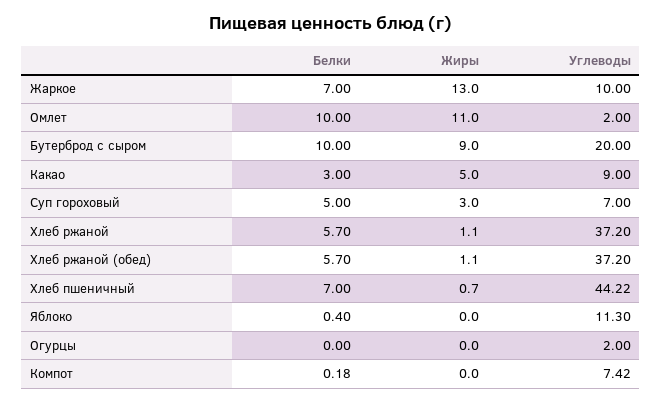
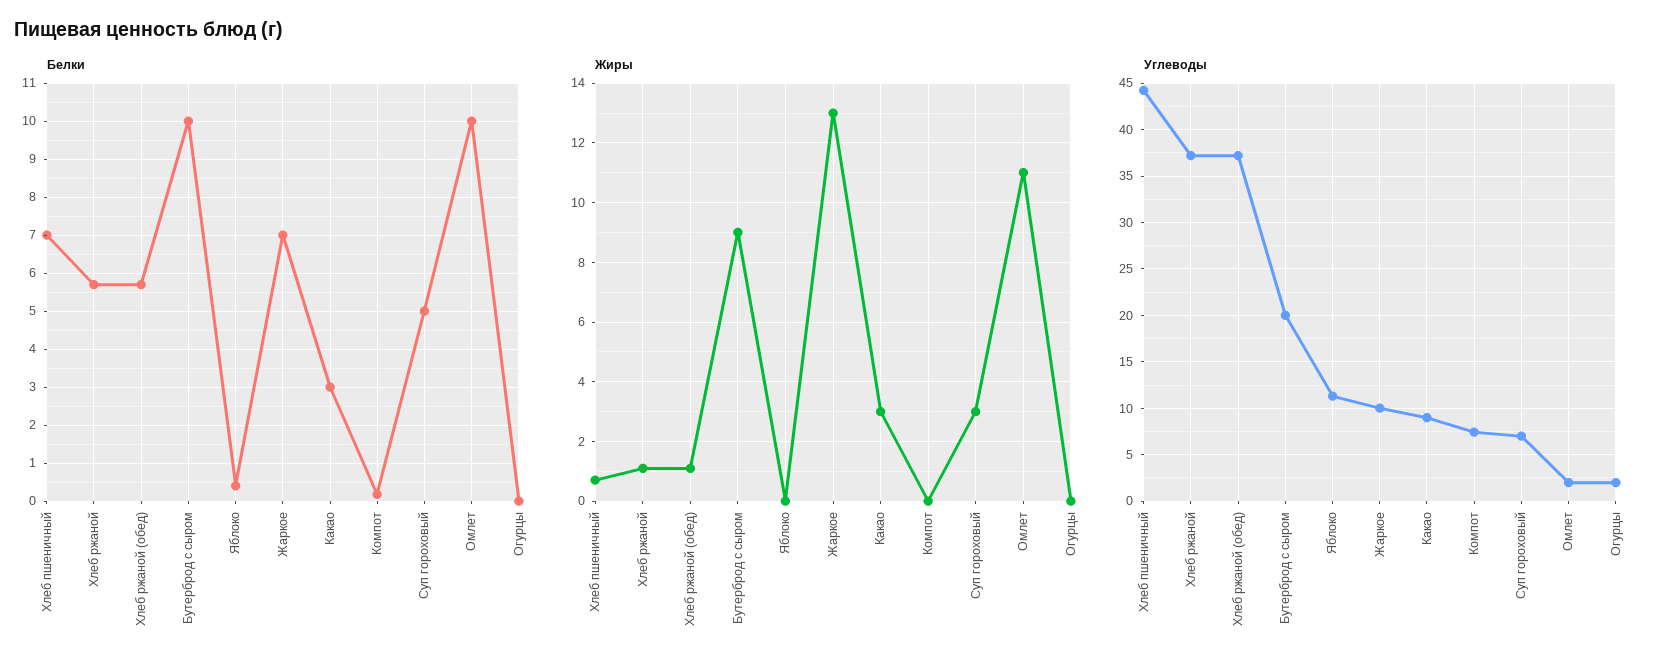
  {
    "Белки": {
      "Жаркое": 7,
      "Омлет": 10,
      "Бутерброд с сыром": 10,
      "Какао": 3,
      "Суп гороховый": 5,
      "Хлеб ржаной": 5.7,
      "Хлеб ржаной (обед)": 5.7,
      "Хлеб пшеничный": 7,
      "Яблоко": 0.4,
      "Огурцы": 0,
      "Компот": 0.18
    },
    "Жиры": {
      "Жаркое": 13,
      "Омлет": 11,
      "Бутерброд с сыром": 9,
-     "Какао": 5,
+     "Какао": 3,
      "Суп гороховый": 3,
      "Хлеб ржаной": 1.1,
      "Хлеб ржаной (обед)": 1.1,
      "Хлеб пшеничный": 0.7,
      "Яблоко": 0,
      "Огурцы": 0,
      "Компот": 0
    },
    "Углеводы": {
      "Жаркое": 10,
      "Омлет": 2,
      "Бутерброд с сыром": 20,
      "Какао": 9,
      "Суп гороховый": 7,
      "Хлеб ржаной": 37.2,
      "Хлеб ржаной (обед)": 37.2,
      "Хлеб пшеничный": 44.22,
      "Яблоко": 11.3,
      "Огурцы": 2,
      "Компот": 7.42
    }
  }

